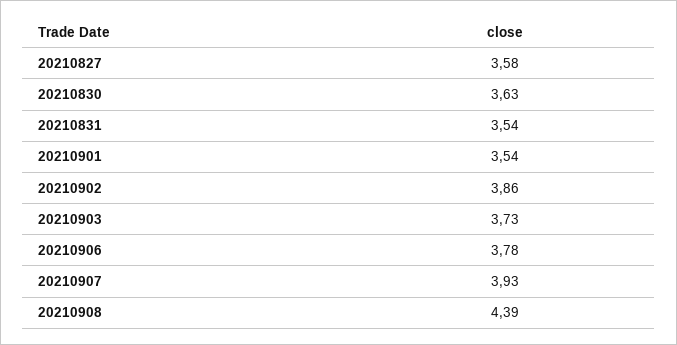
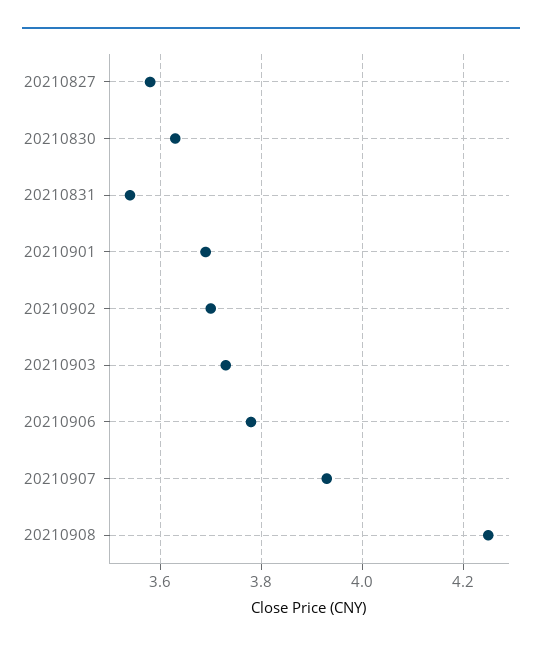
  {
    "20210827": 3.58,
    "20210830": 3.63,
    "20210831": 3.54,
-   "20210901": 3.54,
+   "20210901": 3.7,
-   "20210902": 3.86,
+   "20210902": 3.7,
    "20210903": 3.73,
    "20210906": 3.78,
    "20210907": 3.93,
-   "20210908": 4.39
+   "20210908": 4.25
  }

